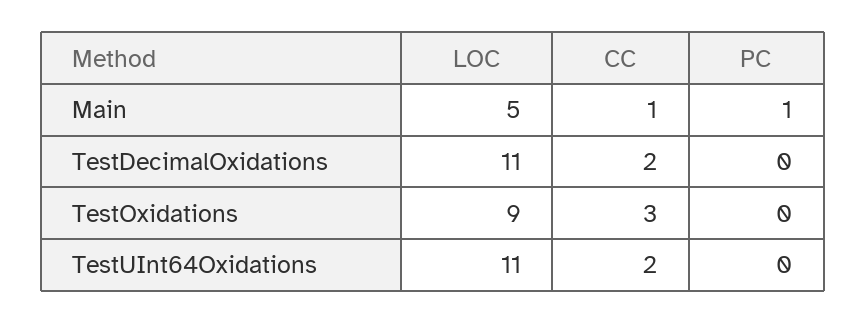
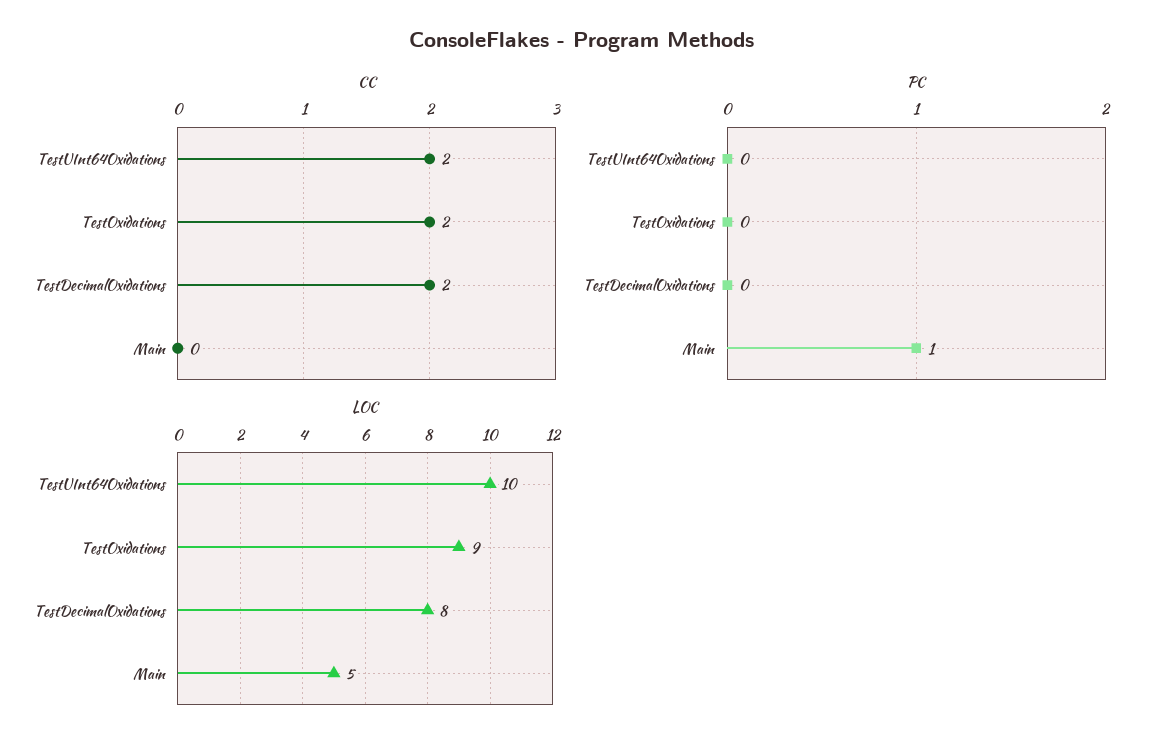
  {
    "LOC": {
      "Main": 5,
-     "TestDecimalOxidations": 11,
+     "TestDecimalOxidations": 8,
      "TestOxidations": 9,
-     "TestUInt64Oxidations": 11
+     "TestUInt64Oxidations": 10
    },
    "CC": {
-     "Main": 1,
+     "Main": 0,
      "TestDecimalOxidations": 2,
-     "TestOxidations": 3,
+     "TestOxidations": 2,
      "TestUInt64Oxidations": 2
    },
    "PC": {
      "Main": 1,
      "TestDecimalOxidations": 0,
      "TestOxidations": 0,
      "TestUInt64Oxidations": 0
    }
  }

